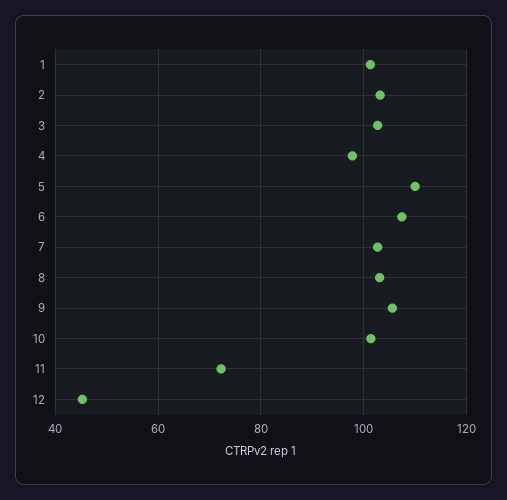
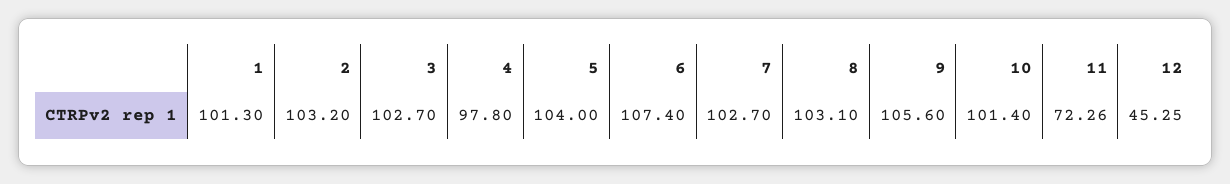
  {
    "1": 101.3,
    "2": 103.2,
    "3": 102.7,
    "4": 97.8,
-   "5": 110,
+   "5": 104,
    "6": 107.4,
    "7": 102.7,
    "8": 103.1,
    "9": 105.6,
    "10": 101.4,
    "11": 72.26,
    "12": 45.25
  }

